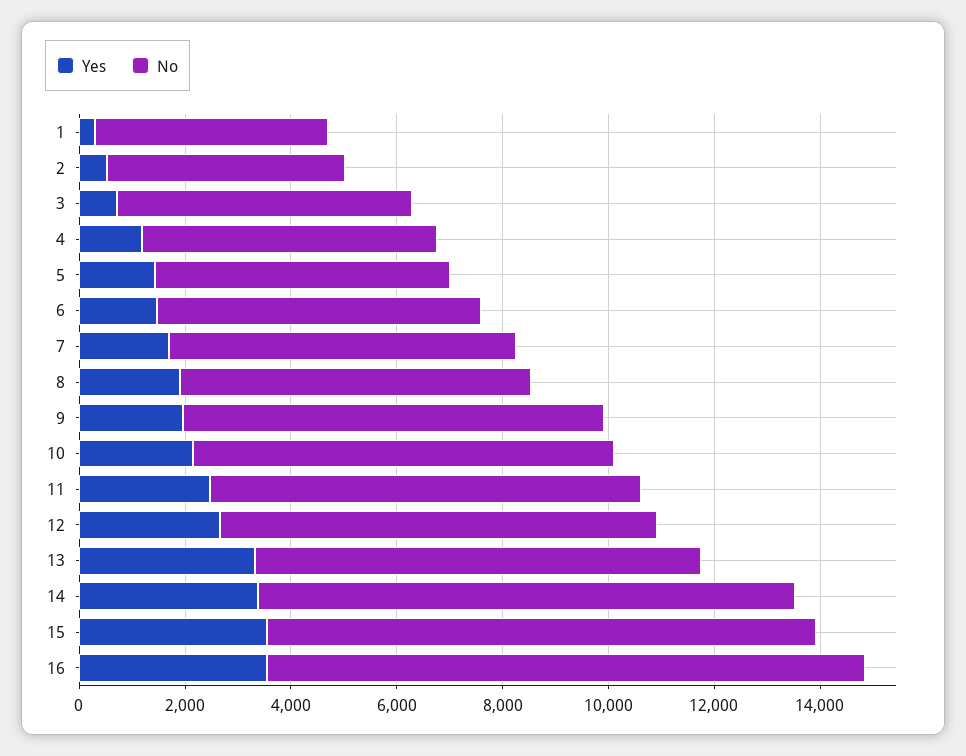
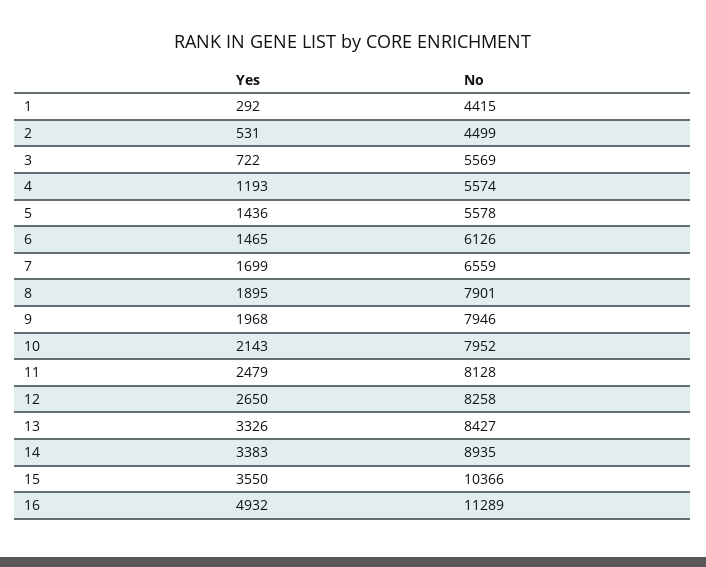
  {
    "Yes": {
      "1": 292,
      "2": 531,
      "3": 722,
      "4": 1193,
      "5": 1436,
      "6": 1465,
      "7": 1699,
      "8": 1895,
      "9": 1968,
      "10": 2143,
      "11": 2479,
      "12": 2650,
      "13": 3326,
      "14": 3383,
      "15": 3550,
-     "16": 3500
+     "16": 4932
    },
    "No": {
      "1": 4415,
      "2": 4499,
      "3": 5569,
      "4": 5574,
      "5": 5578,
      "6": 6126,
      "7": 6559,
-     "8": 6500,
+     "8": 7901,
      "9": 7946,
      "10": 7952,
      "11": 8128,
      "12": 8258,
      "13": 8427,
-     "14": 10000,
+     "14": 8935,
      "15": 10366,
      "16": 11289
    }
  }

